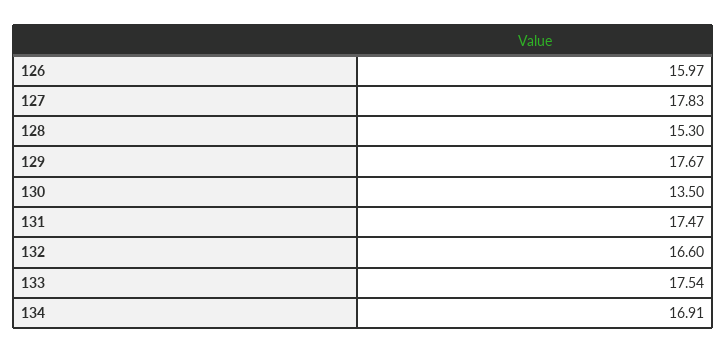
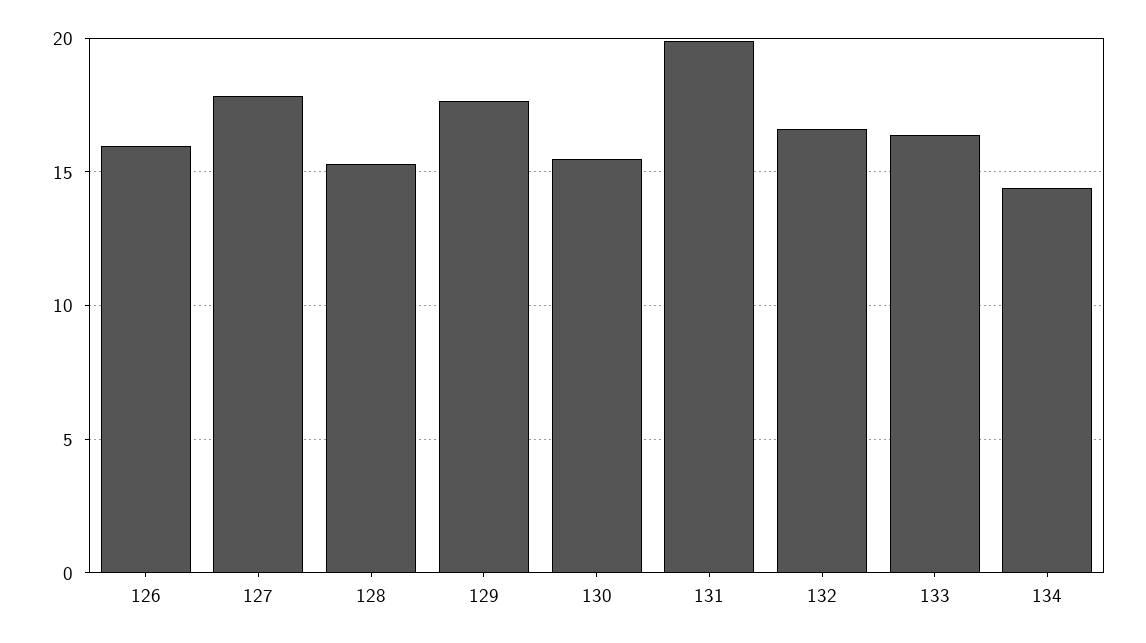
  {
    "126": 15.97,
    "127": 17.83,
    "128": 15.3,
    "129": 17.67,
-   "130": 13.5,
+   "130": 15.5,
-   "131": 17.47,
+   "131": 20,
    "132": 16.6,
-   "133": 17.54,
+   "133": 16.5,
-   "134": 16.91
+   "134": 14.5
  }

